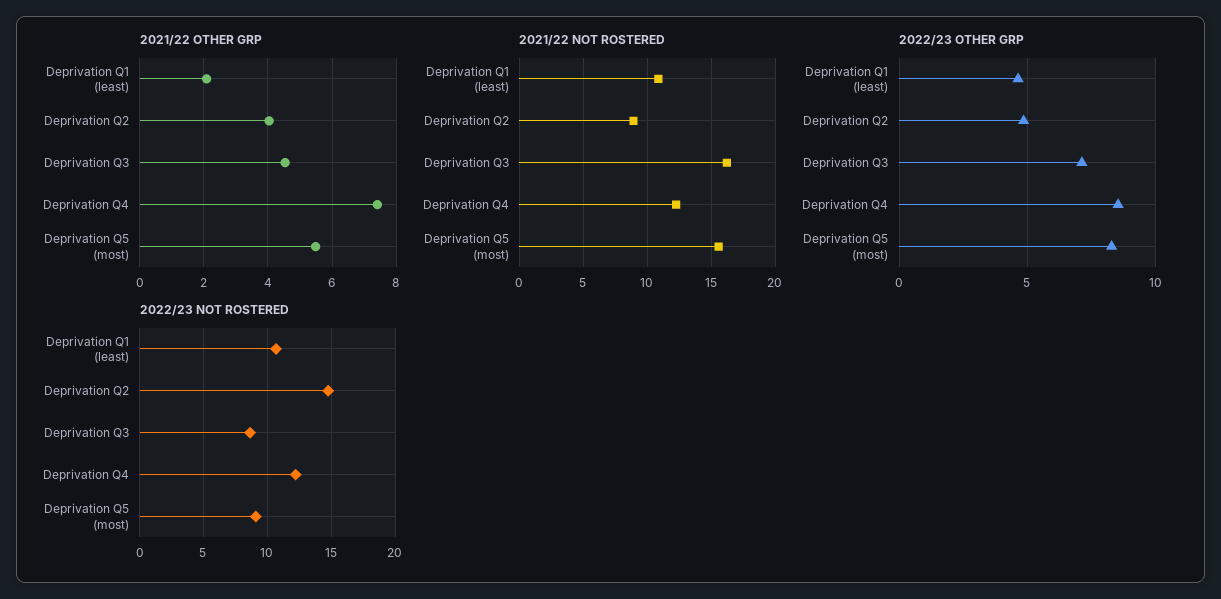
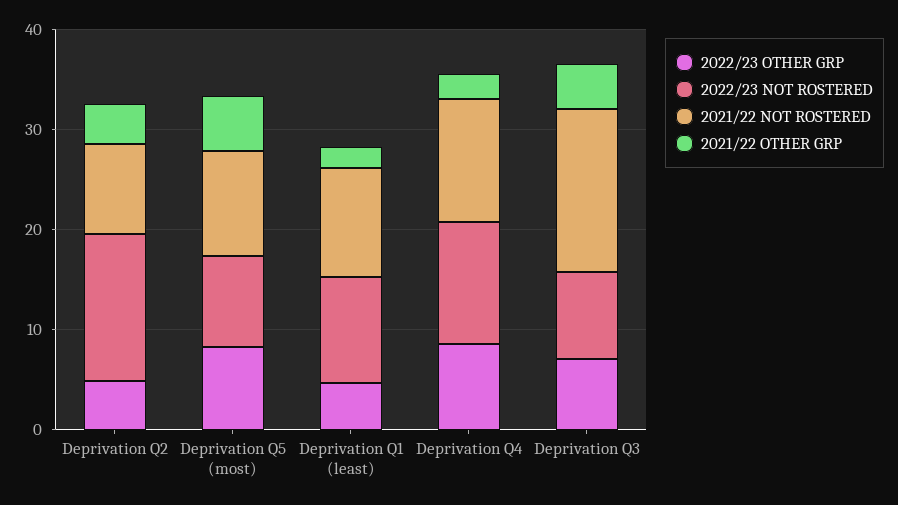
  {
    "2021/22 OTHER GRP": {
      "Deprivation Q1 (least)": 2,
      "Deprivation Q2": 4,
      "Deprivation Q3": 4.6,
-     "Deprivation Q4": 7.4,
+     "Deprivation Q4": 2,
      "Deprivation Q5 (most)": 5.4
    },
    "2021/22 NOT ROSTERED": {
      "Deprivation Q1 (least)": 11,
      "Deprivation Q2": 9,
      "Deprivation Q3": 16,
      "Deprivation Q4": 12.5,
-     "Deprivation Q5 (most)": 15.5
+     "Deprivation Q5 (most)": 10
    },
    "2022/23 OTHER GRP": {
      "Deprivation Q1 (least)": 4.5,
      "Deprivation Q2": 5,
      "Deprivation Q3": 7,
      "Deprivation Q4": 8.5,
      "Deprivation Q5 (most)": 8.5
    },
    "2022/23 NOT ROSTERED": {
      "Deprivation Q1 (least)": 10.5,
      "Deprivation Q2": 15,
      "Deprivation Q3": 8.5,
      "Deprivation Q4": 12,
      "Deprivation Q5 (most)": 9
    }
  }

